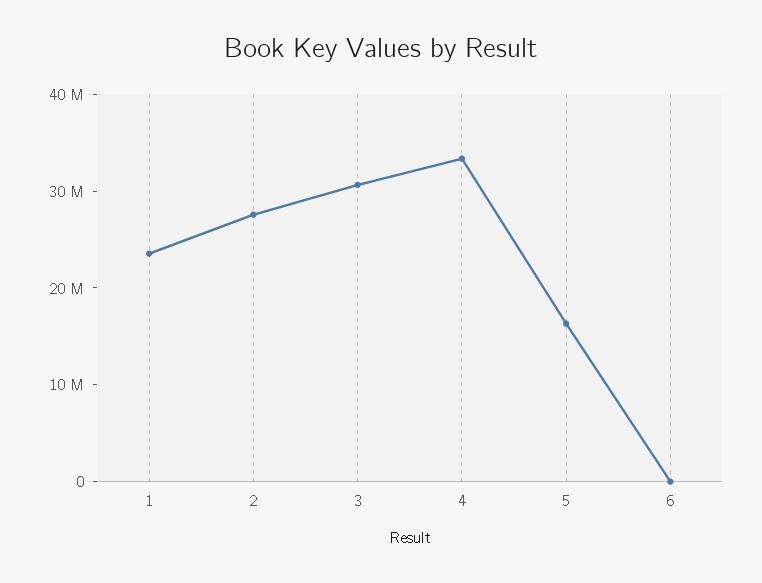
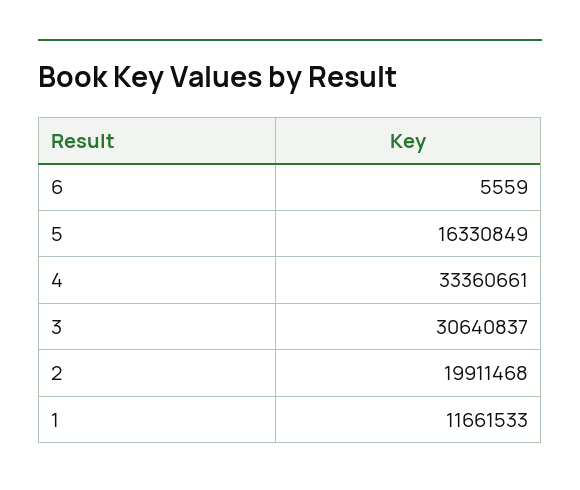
  {
-   "1": 24000000,
+   "1": 11661533,
-   "2": 28000000,
+   "2": 19911468,
    "3": 30640837,
    "4": 33360661,
    "5": 16330849,
    "6": 5559
  }

